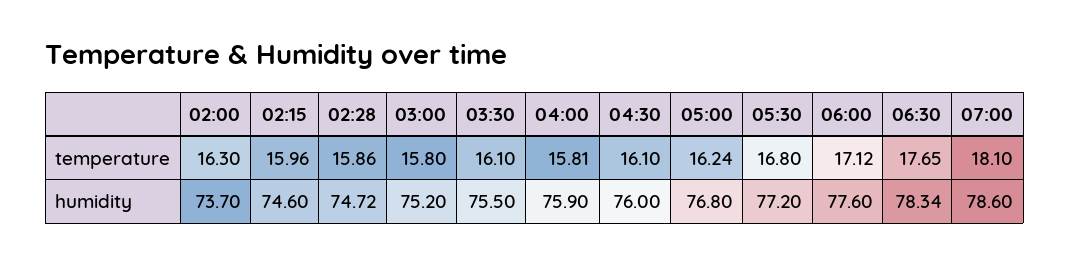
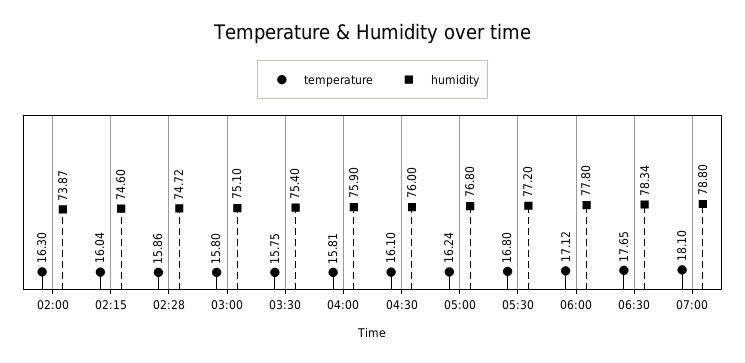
  {
    "temperature": {
      "02:00": 16.3,
-     "02:15": 15.96,
+     "02:15": 16.04,
      "02:28": 15.86,
      "03:00": 15.8,
-     "03:30": 16.1,
+     "03:30": 15.75,
      "04:00": 15.81,
      "04:30": 16.1,
      "05:00": 16.24,
      "05:30": 16.8,
      "06:00": 17.12,
      "06:30": 17.65,
      "07:00": 18.1
    },
    "humidity": {
-     "02:00": 73.7,
+     "02:00": 73.87,
      "02:15": 74.6,
      "02:28": 74.72,
-     "03:00": 75.2,
+     "03:00": 75.1,
-     "03:30": 75.5,
+     "03:30": 75.4,
      "04:00": 75.9,
      "04:30": 76,
      "05:00": 76.8,
      "05:30": 77.2,
-     "06:00": 77.6,
+     "06:00": 77.8,
      "06:30": 78.34,
-     "07:00": 78.6
+     "07:00": 78.8
    }
  }

